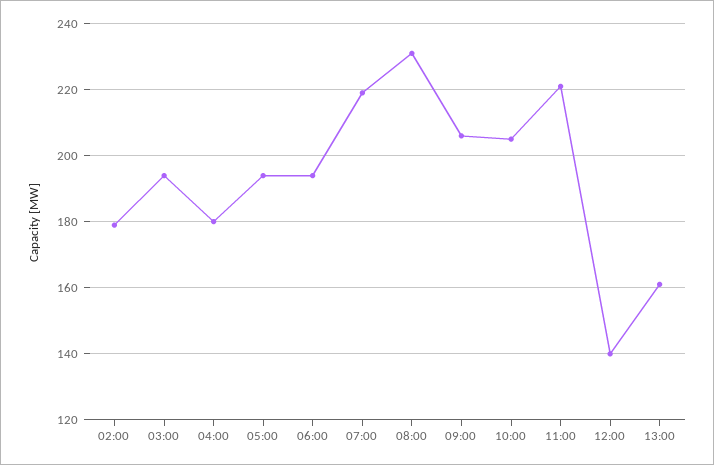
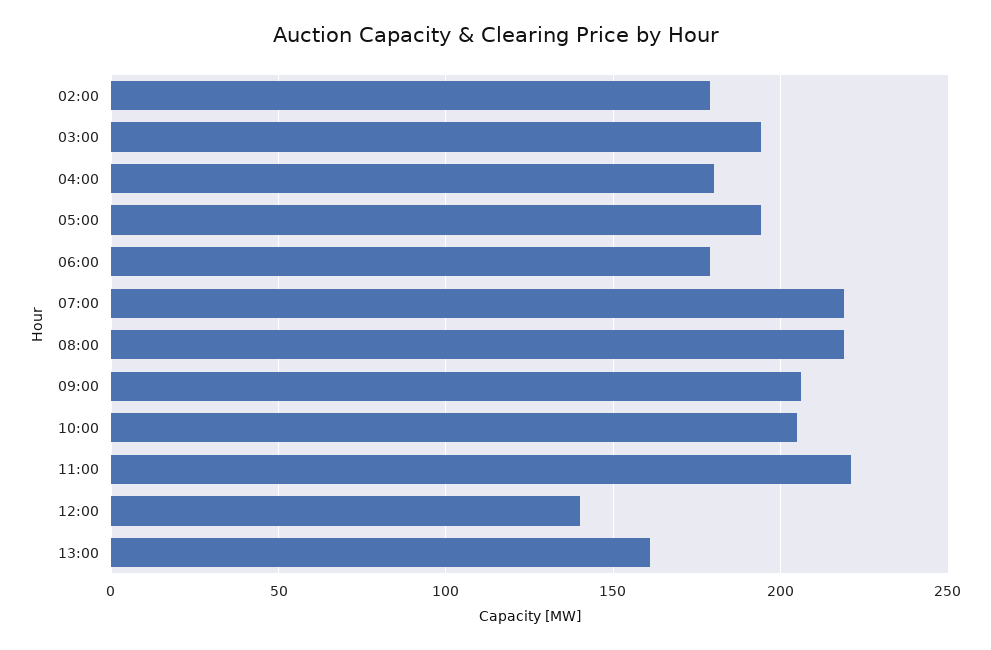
  {
    "02:00": 180,
    "03:00": 195,
    "04:00": 180,
    "05:00": 195,
-   "06:00": 195,
+   "06:00": 180,
    "07:00": 220,
-   "08:00": 230,
+   "08:00": 220,
    "09:00": 205,
    "10:00": 205,
    "11:00": 220,
    "12:00": 140,
    "13:00": 160
  }

